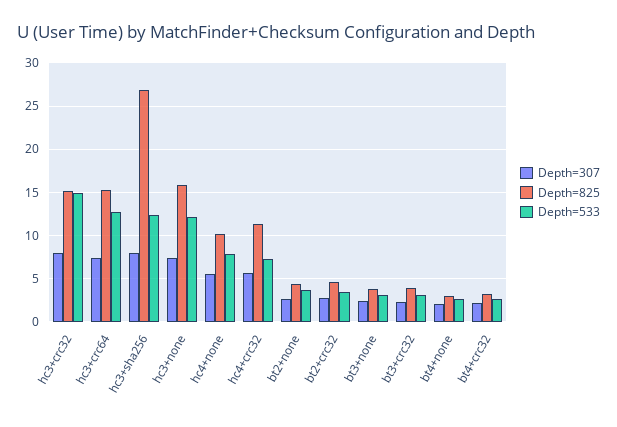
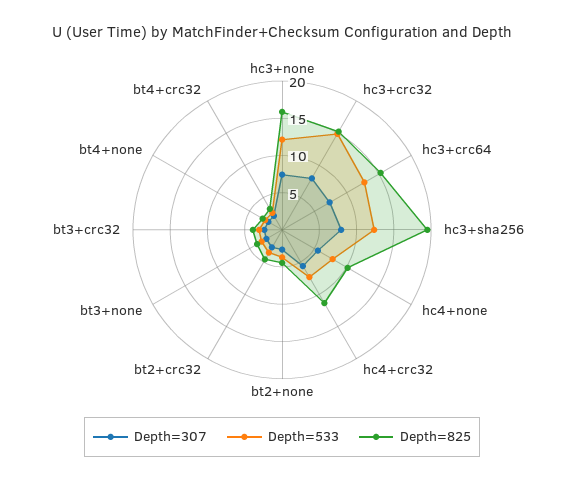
  {
    "Depth=307": {
      "hc3+crc32": 8,
      "hc3+crc64": 7,
      "hc3+sha256": 8,
      "hc3+none": 7,
      "hc4+none": 6,
      "hc4+crc32": 6,
      "bt2+none": 3,
      "bt2+crc32": 3,
      "bt3+none": 2,
      "bt3+crc32": 2,
      "bt4+none": 2,
      "bt4+crc32": 2
    },
    "Depth=825": {
      "hc3+crc32": 15,
      "hc3+crc64": 15,
-     "hc3+sha256": 27,
+     "hc3+sha256": 20,
      "hc3+none": 16,
      "hc4+none": 10,
      "hc4+crc32": 11,
      "bt2+none": 4,
      "bt2+crc32": 5,
      "bt3+none": 4,
      "bt3+crc32": 4,
      "bt4+none": 3,
      "bt4+crc32": 3
    },
    "Depth=533": {
      "hc3+crc32": 15,
      "hc3+crc64": 13,
      "hc3+sha256": 12,
      "hc3+none": 12,
      "hc4+none": 8,
      "hc4+crc32": 7,
      "bt2+none": 4,
      "bt2+crc32": 4,
      "bt3+none": 3,
      "bt3+crc32": 3,
      "bt4+none": 3,
      "bt4+crc32": 3
    }
  }

